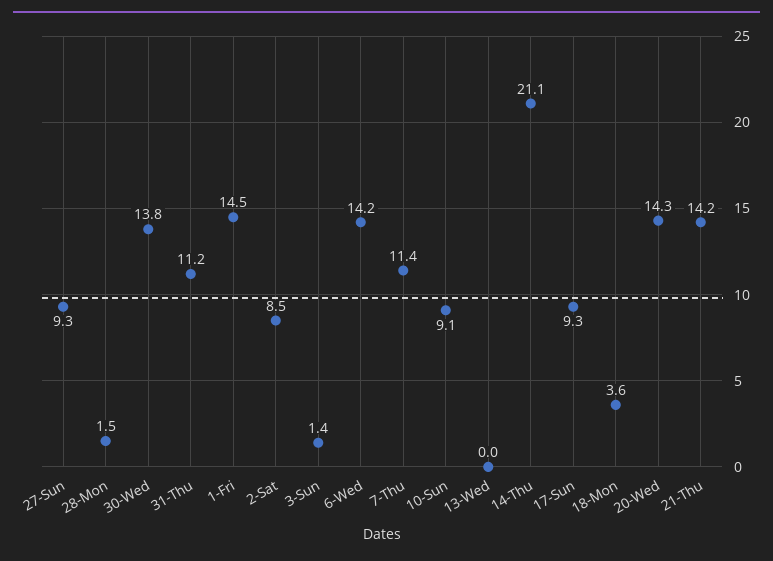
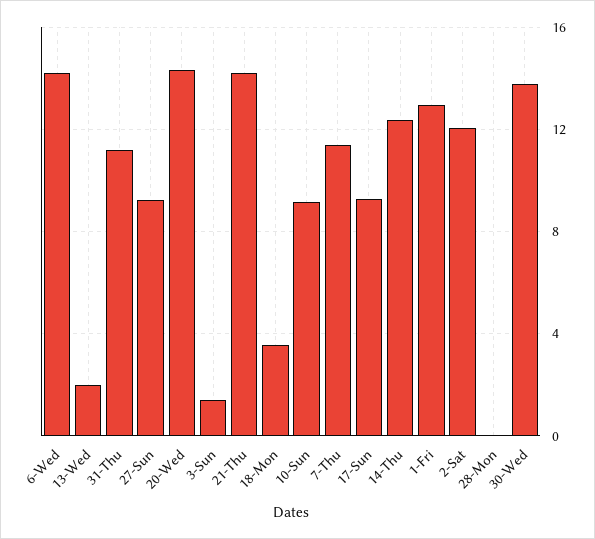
  {
    "27-Sun": 9.3,
-   "28-Mon": 1.5,
+   "28-Mon": 0,
    "30-Wed": 13.8,
    "31-Thu": 11.2,
-   "1-Fri": 14.5,
+   "1-Fri": 13,
-   "2-Sat": 8.5,
+   "2-Sat": 12,
    "3-Sun": 1.4,
    "6-Wed": 14.2,
    "7-Thu": 11.4,
    "10-Sun": 9.1,
-   "13-Wed": 0,
+   "13-Wed": 2,
-   "14-Thu": 21.1,
+   "14-Thu": 12.5,
    "17-Sun": 9.3,
    "18-Mon": 3.6,
    "20-Wed": 14.3,
    "21-Thu": 14.2
  }

